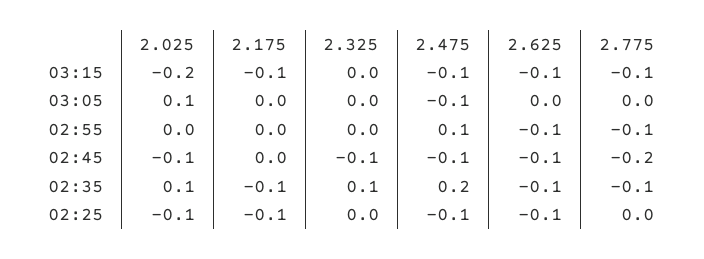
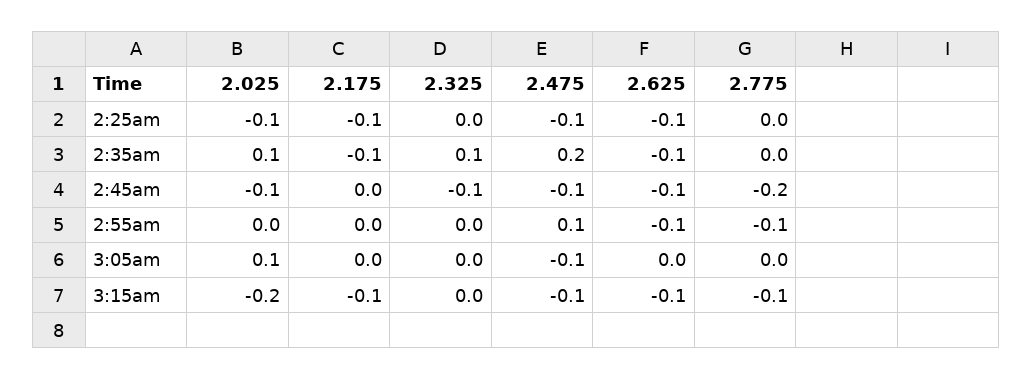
  {
    "2.025": {
      "03:15": -0.2,
      "03:05": 0.1,
      "02:55": 0,
      "02:45": -0.1,
      "02:35": 0.1,
      "02:25": -0.1
    },
    "2.175": {
      "03:15": -0.1,
      "03:05": 0,
      "02:55": 0,
      "02:45": 0,
      "02:35": -0.1,
      "02:25": -0.1
    },
    "2.325": {
      "03:15": 0,
      "03:05": 0,
      "02:55": 0,
      "02:45": -0.1,
      "02:35": 0.1,
      "02:25": 0
    },
    "2.475": {
      "03:15": -0.1,
      "03:05": -0.1,
      "02:55": 0.1,
      "02:45": -0.1,
      "02:35": 0.2,
      "02:25": -0.1
    },
    "2.625": {
      "03:15": -0.1,
      "03:05": 0,
      "02:55": -0.1,
      "02:45": -0.1,
      "02:35": -0.1,
      "02:25": -0.1
    },
    "2.775": {
      "03:15": -0.1,
      "03:05": 0,
      "02:55": -0.1,
      "02:45": -0.2,
-     "02:35": -0.1,
+     "02:35": 0,
      "02:25": 0
    }
  }

